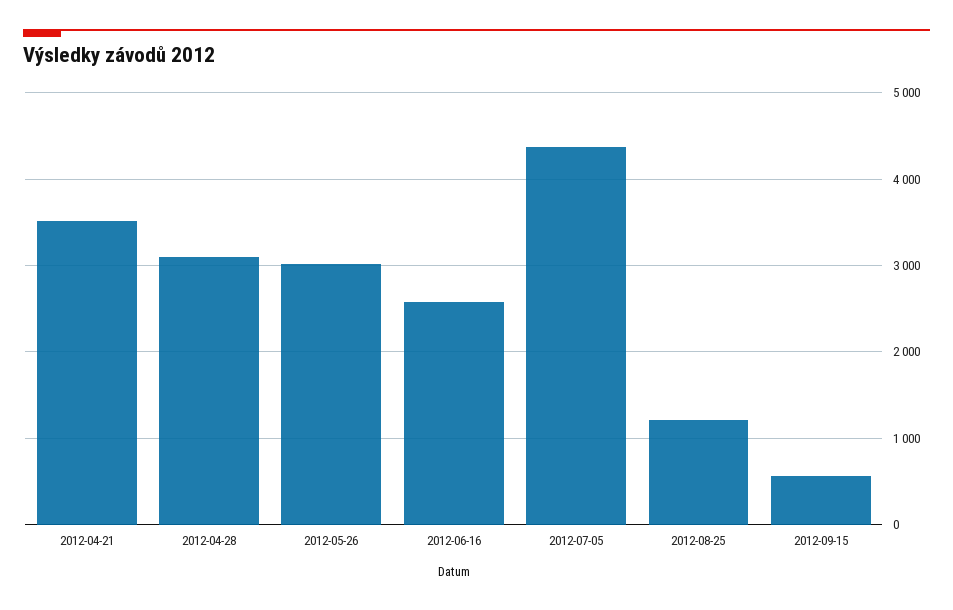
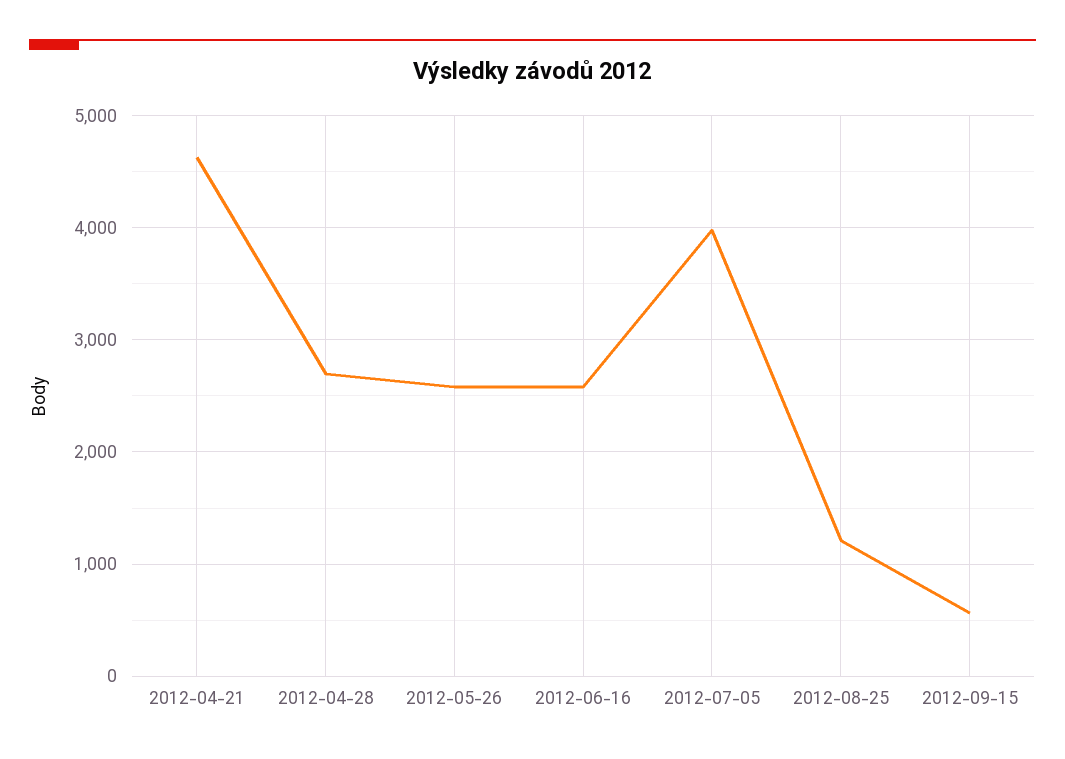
  {
-   "2012-04-21": 3500,
+   "2012-04-21": 4600,
-   "2012-04-28": 3100,
+   "2012-04-28": 2700,
-   "2012-05-26": 3000,
+   "2012-05-26": 2600,
    "2012-06-16": 2600,
-   "2012-07-05": 4400,
+   "2012-07-05": 4000,
    "2012-08-25": 1200,
    "2012-09-15": 600
  }

